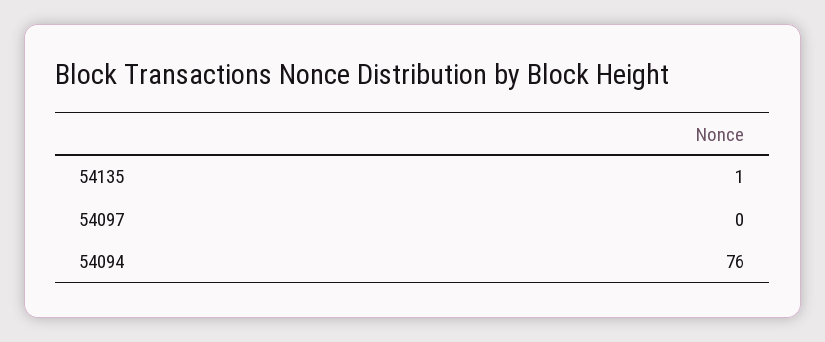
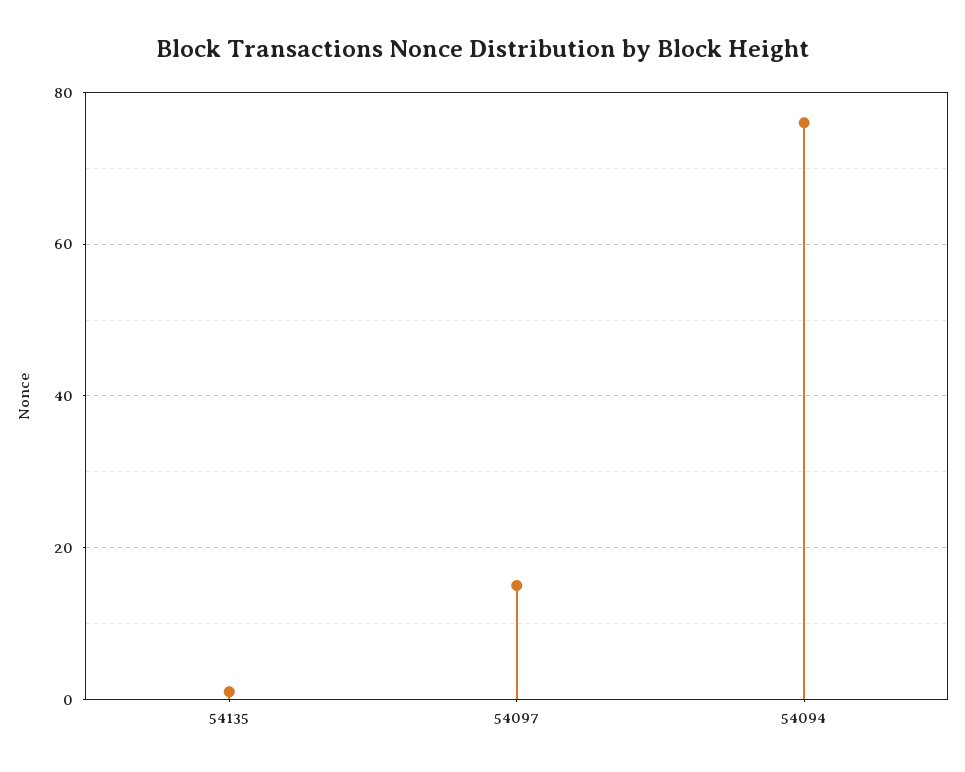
  {
    "54135": 1,
-   "54097": 0,
+   "54097": 15,
    "54094": 76
  }

